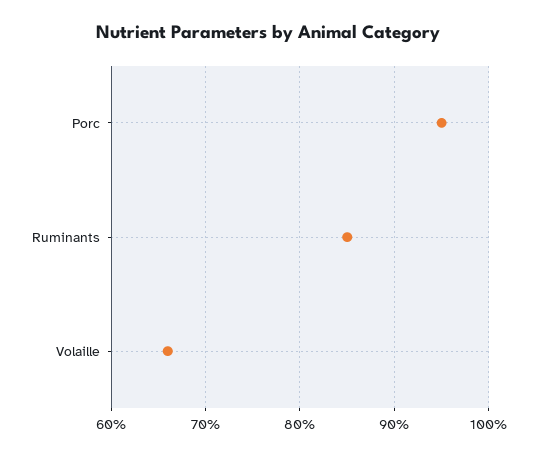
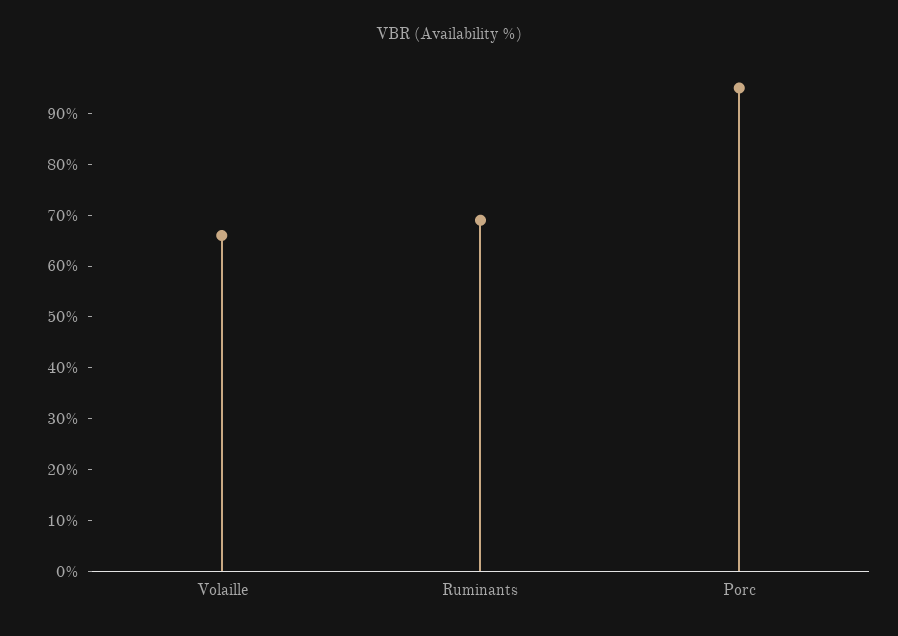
  {
    "Porc": 95,
-   "Ruminants": 85,
+   "Ruminants": 70,
    "Volaille": 66
  }

